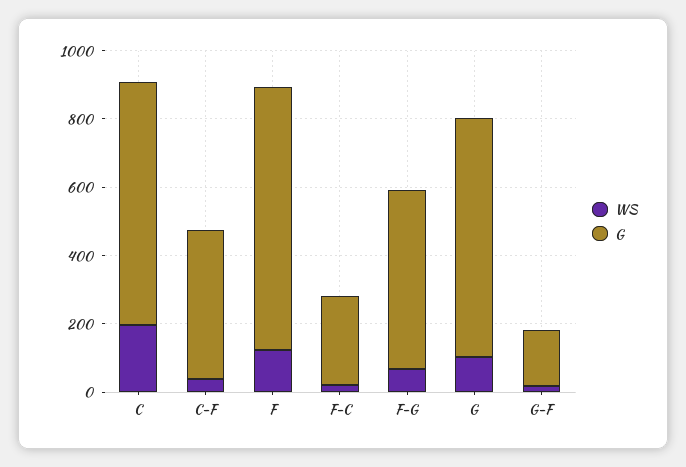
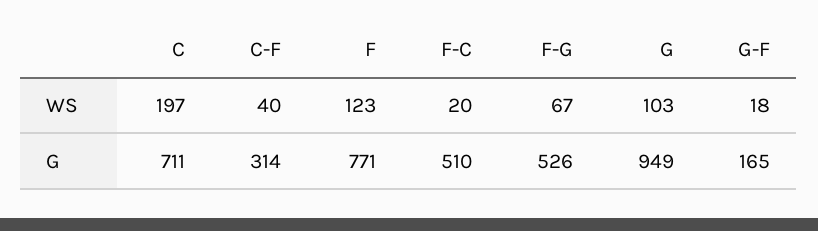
  {
    "WS": {
      "C": 197,
      "C-F": 40,
      "F": 123,
      "F-C": 20,
      "F-G": 67,
      "G": 103,
      "G-F": 18
    },
    "G": {
      "C": 711,
-     "C-F": 450,
+     "C-F": 314,
      "F": 771,
-     "F-C": 250,
+     "F-C": 510,
      "F-G": 526,
-     "G": 700,
+     "G": 949,
      "G-F": 165
    }
  }

